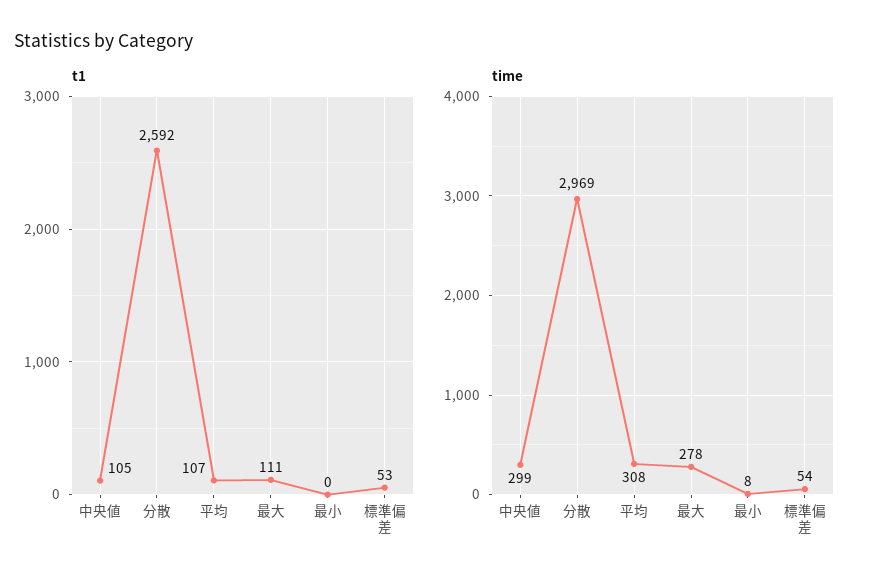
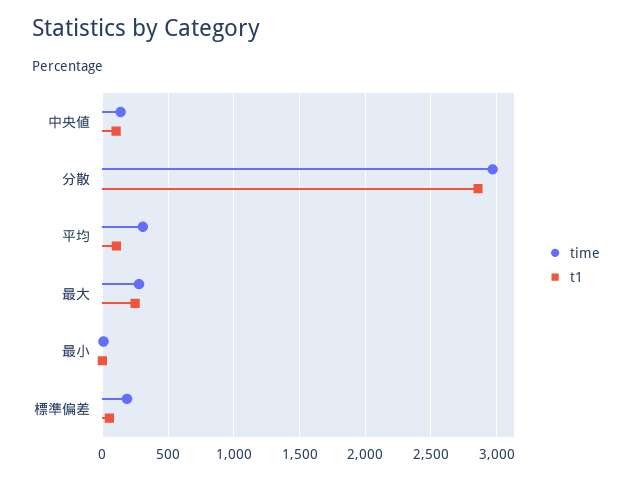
  {
    "t1": {
      "中央値": 105,
-     "分散": 2592,
+     "分散": 2850,
      "平均": 107,
-     "最大": 111,
+     "最大": 250,
      "最小": 0,
      "標準偏差": 53
    },
    "time": {
-     "中央値": 299,
+     "中央値": 150,
      "分散": 2969,
      "平均": 308,
      "最大": 278,
      "最小": 8,
-     "標準偏差": 54
+     "標準偏差": 200
    }
  }

